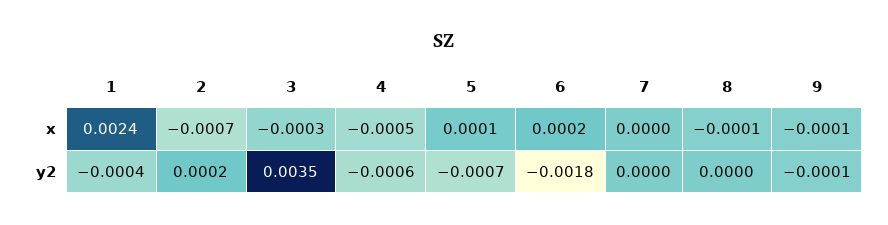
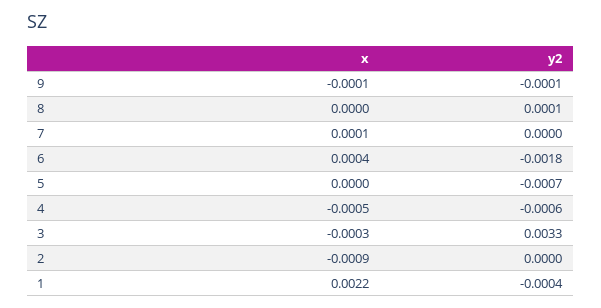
  {
    "1": {
-     "x": 0.0024,
+     "x": 0.0022,
      "y2": -0.0004
    },
    "2": {
-     "x": -0.0007,
+     "x": -0.0009,
-     "y2": 0.0002
+     "y2": 0
    },
    "3": {
      "x": -0.0003,
-     "y2": 0.0035
+     "y2": 0.0033
    },
    "4": {
      "x": -0.0005,
      "y2": -0.0006
    },
    "5": {
-     "x": 0.0001,
+     "x": 0,
      "y2": -0.0007
    },
    "6": {
-     "x": 0.0002,
+     "x": 0.0004,
      "y2": -0.0018
    },
    "7": {
-     "x": 0,
+     "x": 0.0001,
      "y2": 0
    },
    "8": {
-     "x": -0.0001,
+     "x": 0,
-     "y2": 0
+     "y2": 0.0001
    },
    "9": {
      "x": -0.0001,
      "y2": -0.0001
    }
  }

